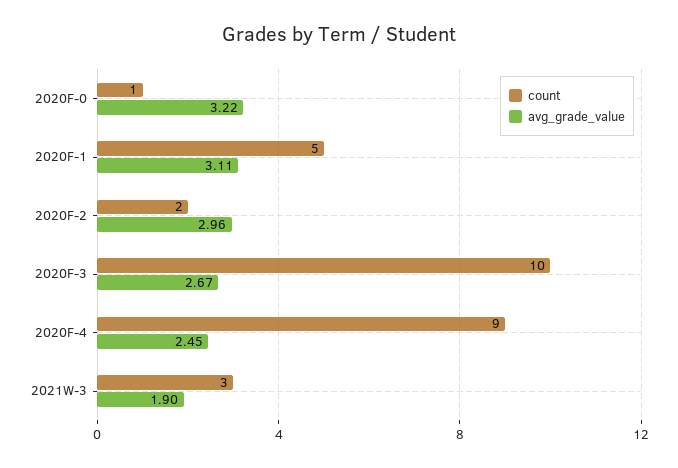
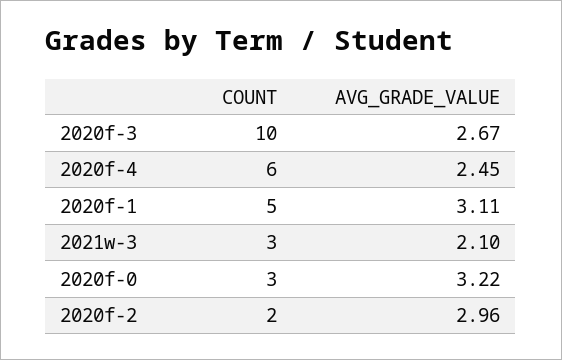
  {
    "count": {
-     "2020F-0": 1,
+     "2020F-0": 3,
      "2020F-1": 5,
      "2020F-2": 2,
      "2020F-3": 10,
-     "2020F-4": 9,
+     "2020F-4": 6,
      "2021W-3": 3
    },
    "avg_grade_value": {
      "2020F-0": 3.22,
      "2020F-1": 3.11,
      "2020F-2": 2.96,
      "2020F-3": 2.67,
      "2020F-4": 2.45,
-     "2021W-3": 1.9
+     "2021W-3": 2.1
    }
  }

